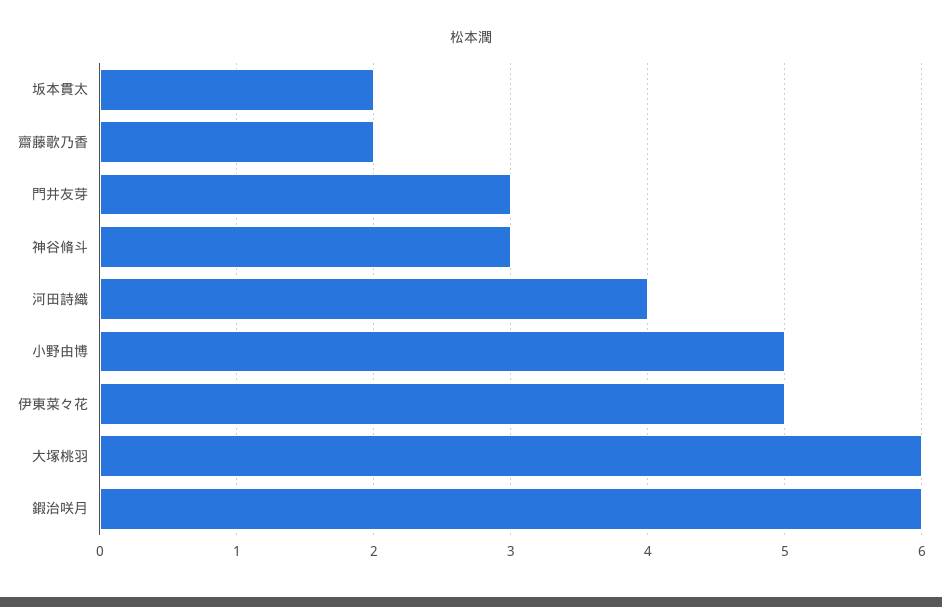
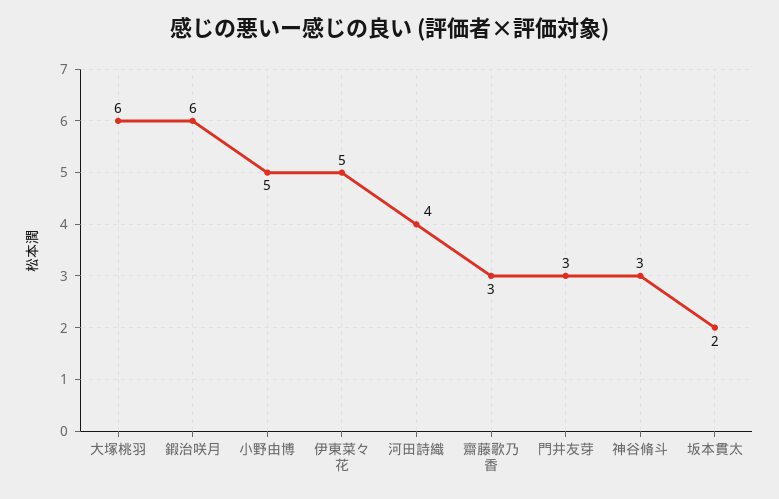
  {
    "坂本貫太": 2,
-   "齋藤歌乃香": 2,
+   "齋藤歌乃香": 3,
    "門井友芽": 3,
    "神谷脩斗": 3,
    "河田詩織": 4,
    "小野由博": 5,
    "伊東菜々花": 5,
    "大塚桃羽": 6,
    "鍜治咲月": 6
  }

